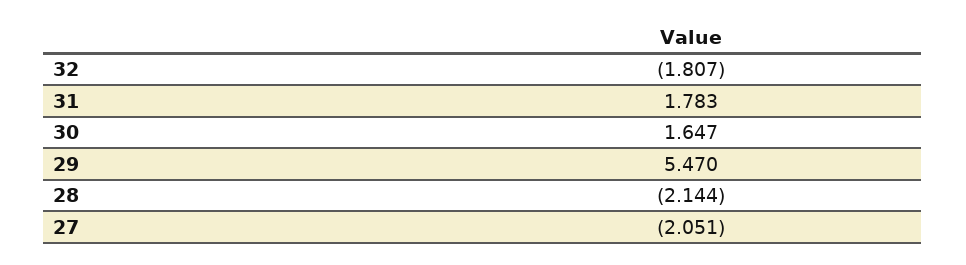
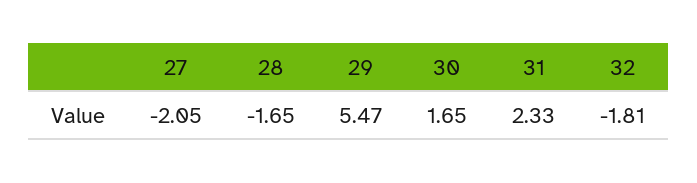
  {
    "32": -1.807,
-   "31": 1.783,
+   "31": 2.33,
    "30": 1.647,
    "29": 5.47,
-   "28": -2.144,
+   "28": -1.65,
    "27": -2.051
  }

